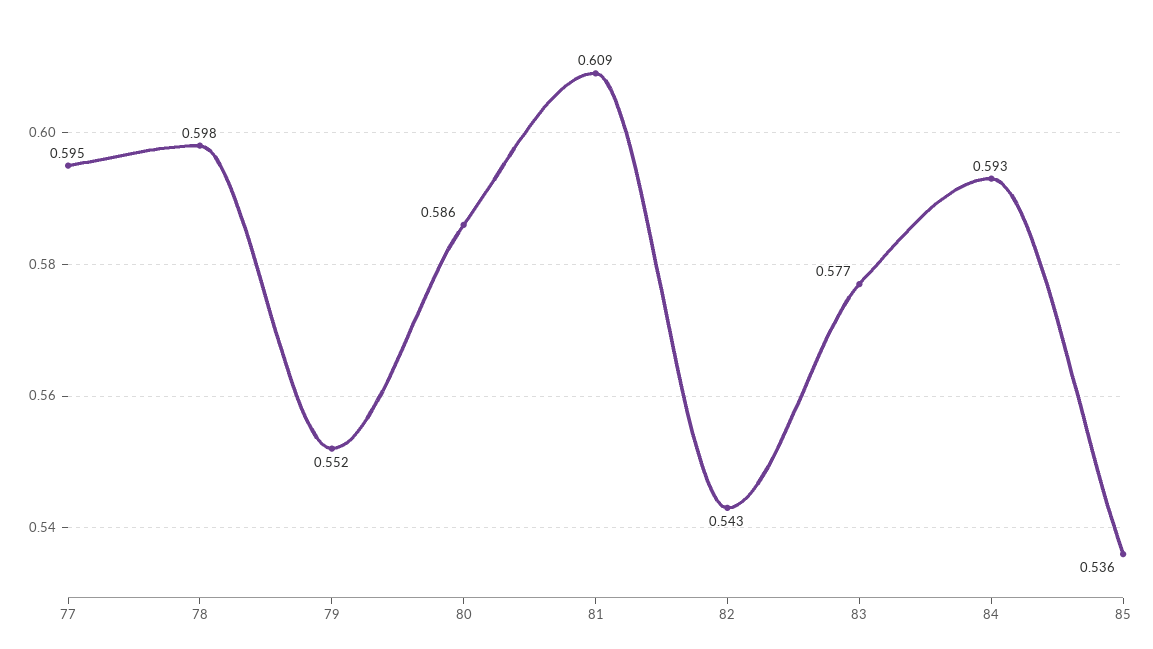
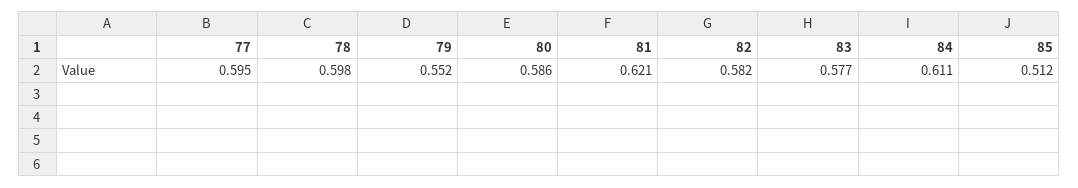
  {
    "77": 0.595,
    "78": 0.598,
    "79": 0.552,
    "80": 0.586,
-   "81": 0.609,
+   "81": 0.621,
-   "82": 0.543,
+   "82": 0.582,
    "83": 0.577,
-   "84": 0.593,
+   "84": 0.611,
-   "85": 0.536
+   "85": 0.512
  }

